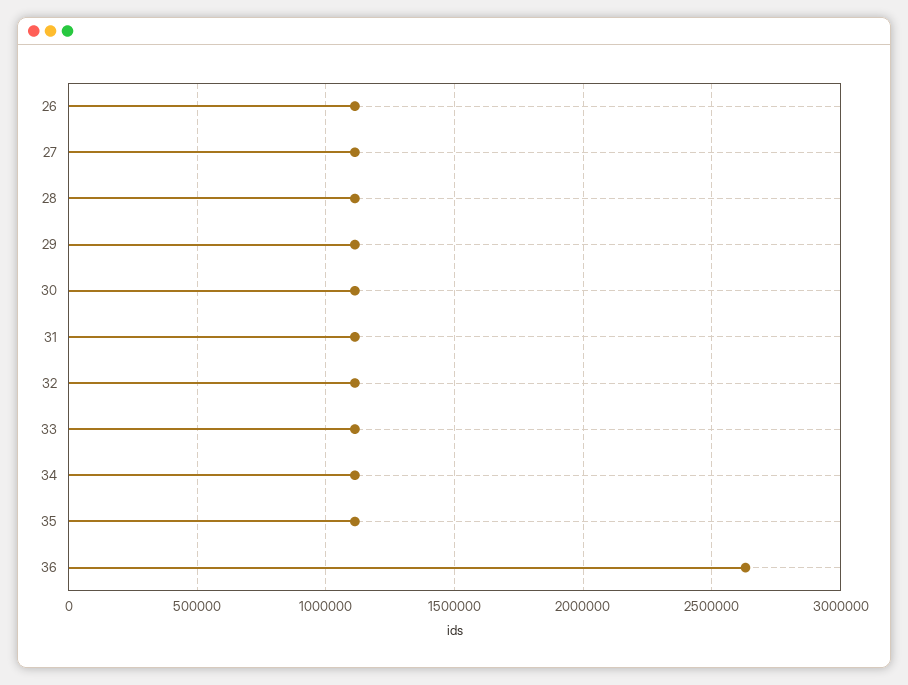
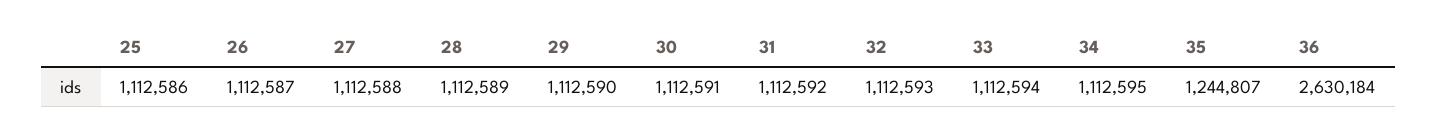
  {
    "26": 1112587,
    "27": 1112588,
    "28": 1112589,
    "29": 1112590,
    "30": 1112591,
    "31": 1112592,
    "32": 1112593,
    "33": 1112594,
    "34": 1112595,
-   "35": 1100000,
+   "35": 1244807,
-   "36": 2630184
+   "36": 2630184,
+   "25": 1112586
  }

